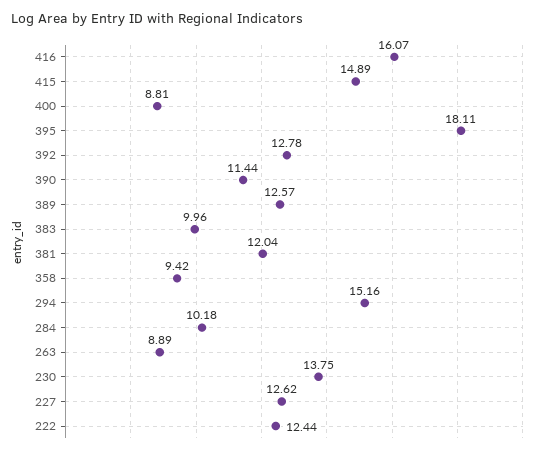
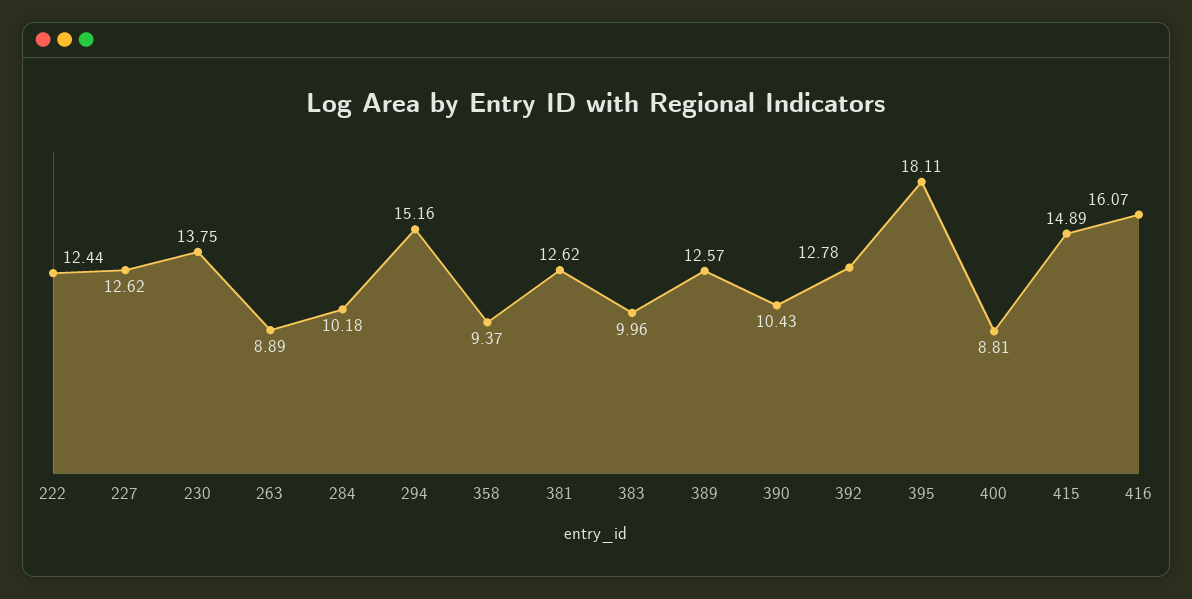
  {
    "416": 16.07,
    "415": 14.89,
    "400": 8.81,
    "395": 18.11,
    "392": 12.78,
-   "390": 11.44,
+   "390": 10.43,
    "389": 12.57,
    "383": 9.96,
-   "381": 12.04,
+   "381": 12.62,
-   "358": 9.42,
+   "358": 9.37,
    "294": 15.16,
    "284": 10.18,
    "263": 8.89,
    "230": 13.75,
    "227": 12.62,
    "222": 12.44
  }

